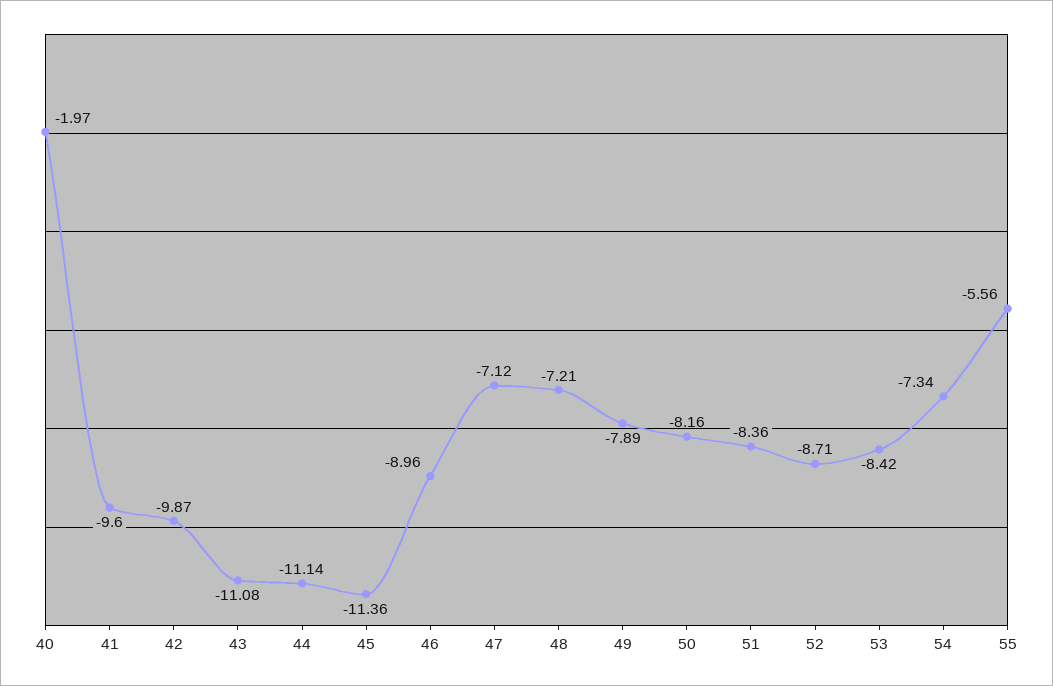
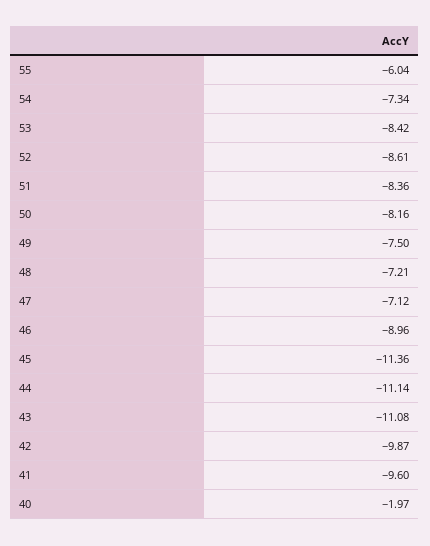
  {
    "40": -1.97,
    "41": -9.6,
    "42": -9.87,
    "43": -11.08,
    "44": -11.14,
    "45": -11.36,
    "46": -8.96,
    "47": -7.12,
    "48": -7.21,
-   "49": -7.89,
+   "49": -7.5,
    "50": -8.16,
    "51": -8.36,
-   "52": -8.71,
+   "52": -8.61,
    "53": -8.42,
    "54": -7.34,
-   "55": -5.56
+   "55": -6.04
  }

